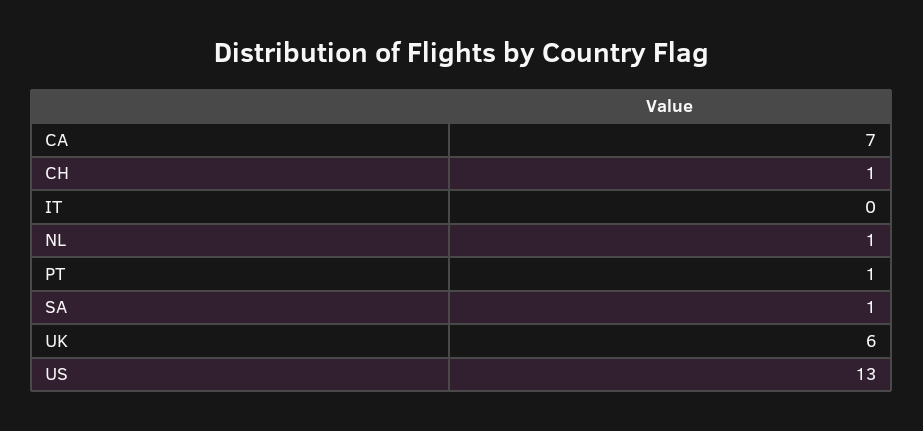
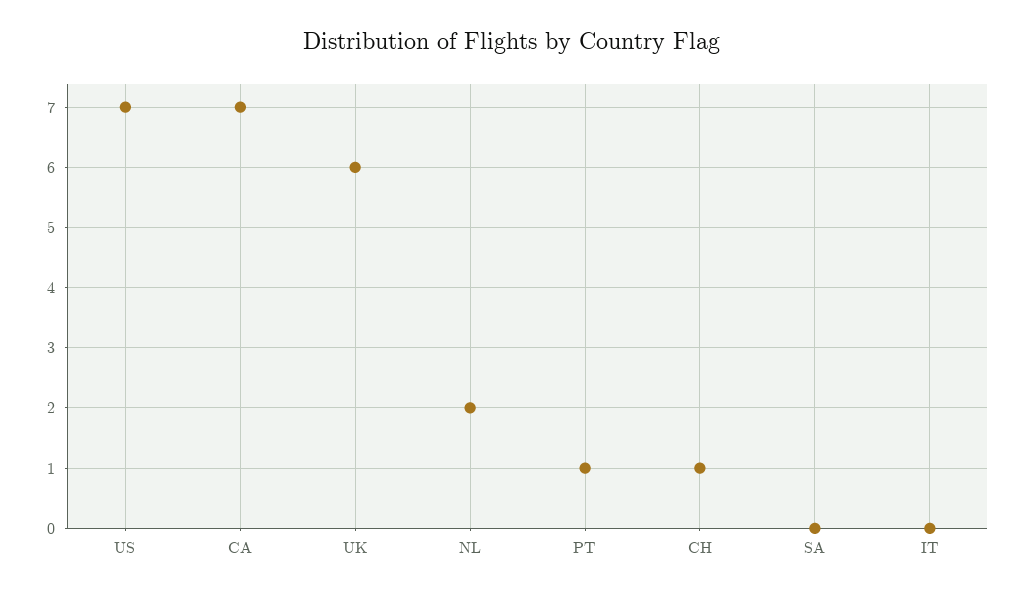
  {
    "CA": 7,
    "CH": 1,
    "IT": 0,
-   "NL": 1,
+   "NL": 2,
    "PT": 1,
-   "SA": 1,
+   "SA": 0,
    "UK": 6,
-   "US": 13
+   "US": 7
  }

